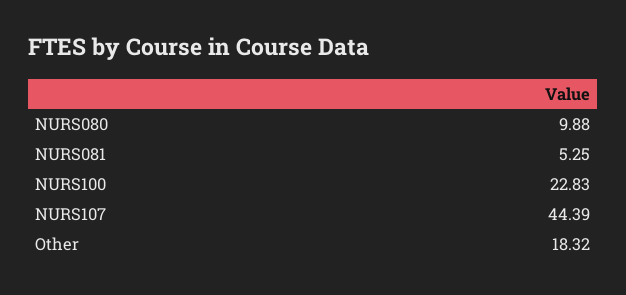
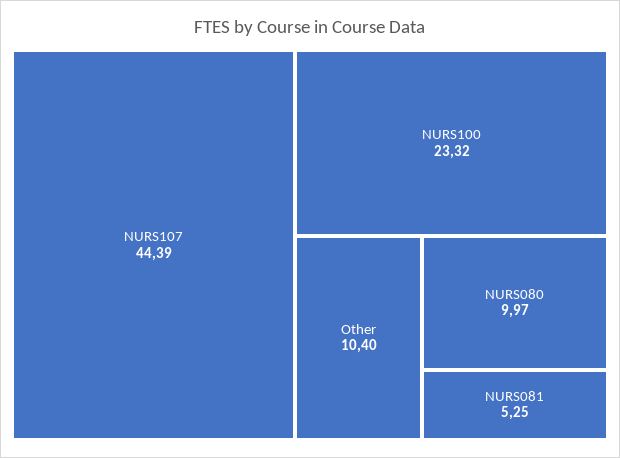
  {
-   "NURS080": 9.88,
+   "NURS080": 9.97,
    "NURS081": 5.25,
-   "NURS100": 22.83,
+   "NURS100": 23.32,
    "NURS107": 44.39,
-   "Other": 18.32
+   "Other": 10.4
  }

